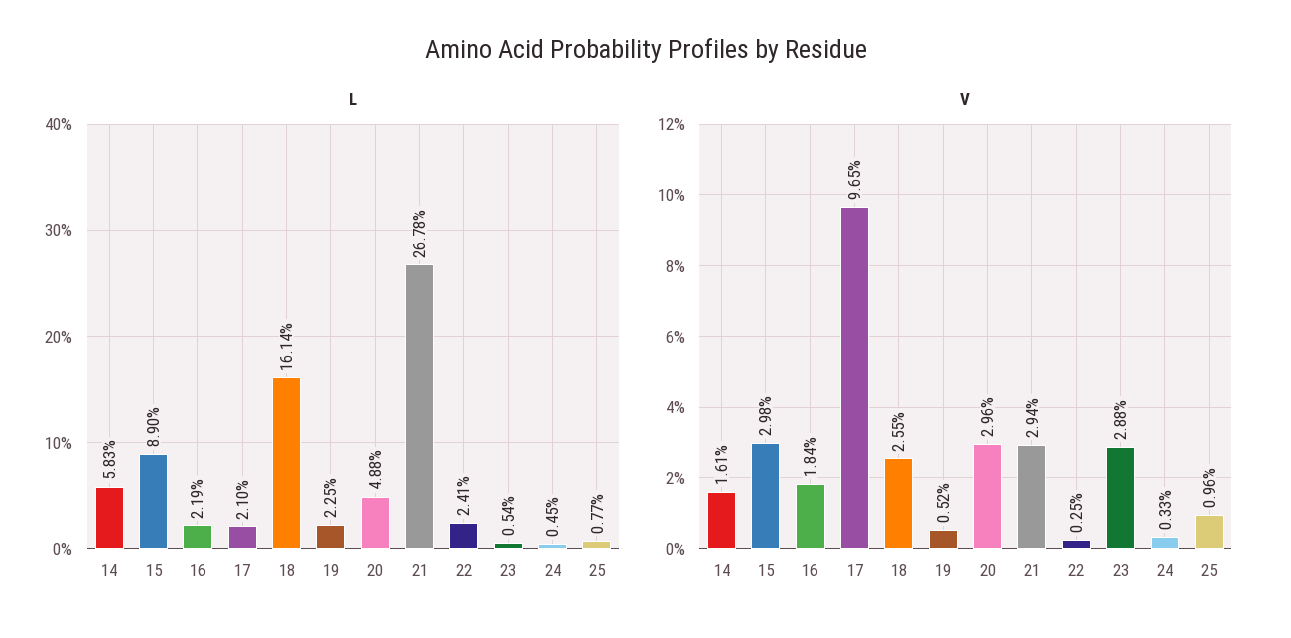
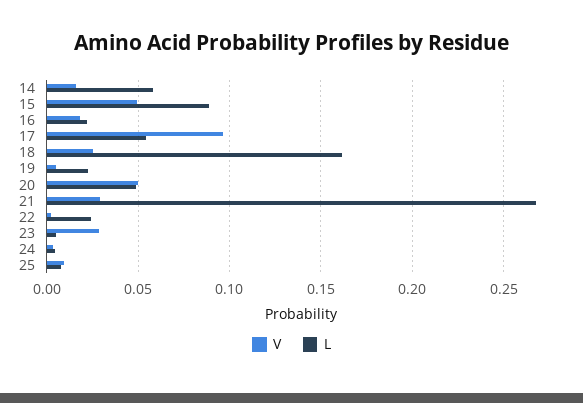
  {
    "L": {
      "14": 0.0583,
      "15": 0.089,
      "16": 0.0219,
-     "17": 0.021,
+     "17": 0.055,
      "18": 0.1614,
      "19": 0.0225,
      "20": 0.0488,
      "21": 0.2678,
      "22": 0.0241,
      "23": 0.0054,
      "24": 0.0045,
      "25": 0.0077
    },
    "V": {
      "14": 0.0161,
-     "15": 0.0298,
+     "15": 0.05,
      "16": 0.0184,
      "17": 0.0965,
      "18": 0.0255,
      "19": 0.0052,
-     "20": 0.0296,
+     "20": 0.05,
      "21": 0.0294,
      "22": 0.0025,
      "23": 0.0288,
      "24": 0.0033,
      "25": 0.0096
    }
  }

